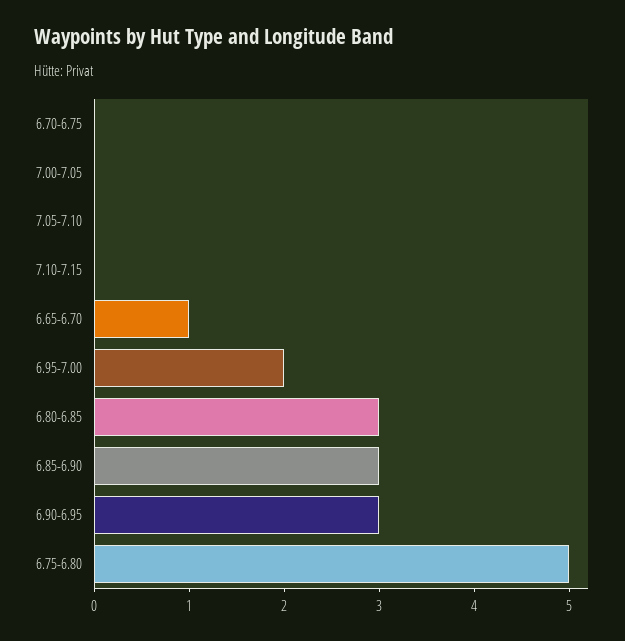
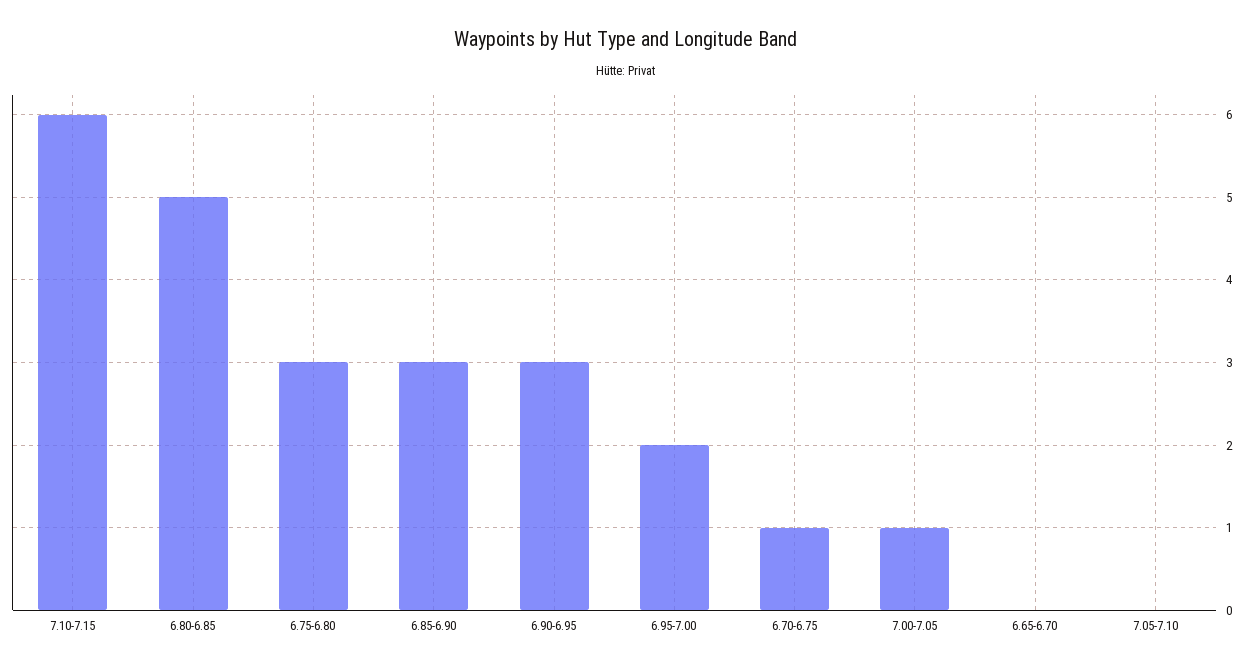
  {
-   "6.70-6.75": 0,
+   "6.70-6.75": 1,
-   "7.00-7.05": 0,
+   "7.00-7.05": 1,
    "7.05-7.10": 0,
-   "7.10-7.15": 0,
+   "7.10-7.15": 6,
-   "6.65-6.70": 1,
+   "6.65-6.70": 0,
    "6.95-7.00": 2,
-   "6.80-6.85": 3,
+   "6.80-6.85": 5,
    "6.85-6.90": 3,
    "6.90-6.95": 3,
-   "6.75-6.80": 5
+   "6.75-6.80": 3
  }

